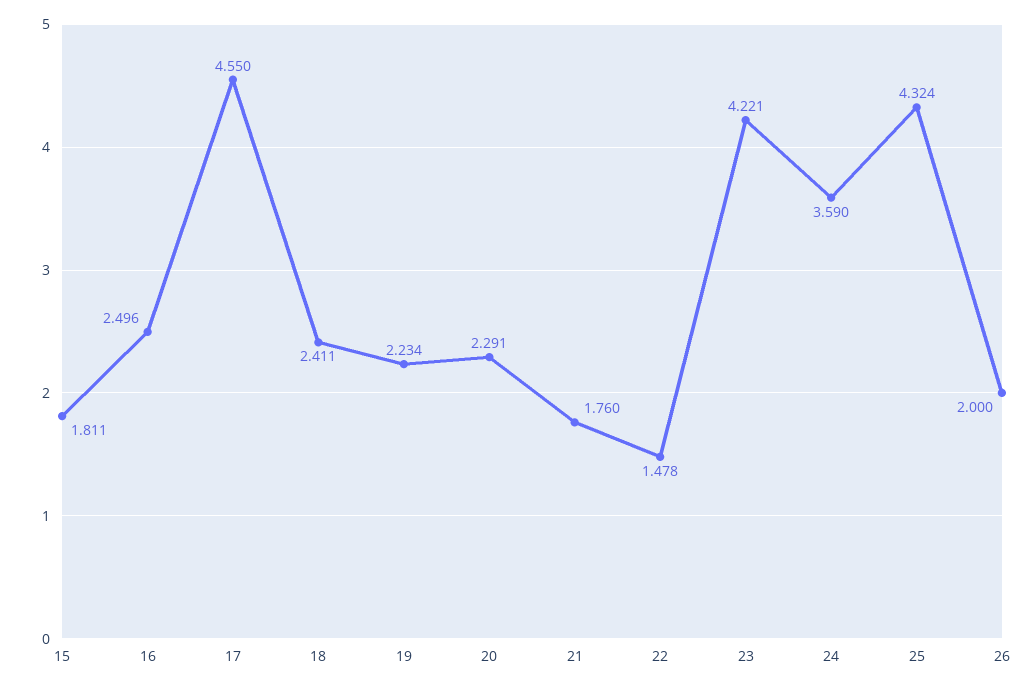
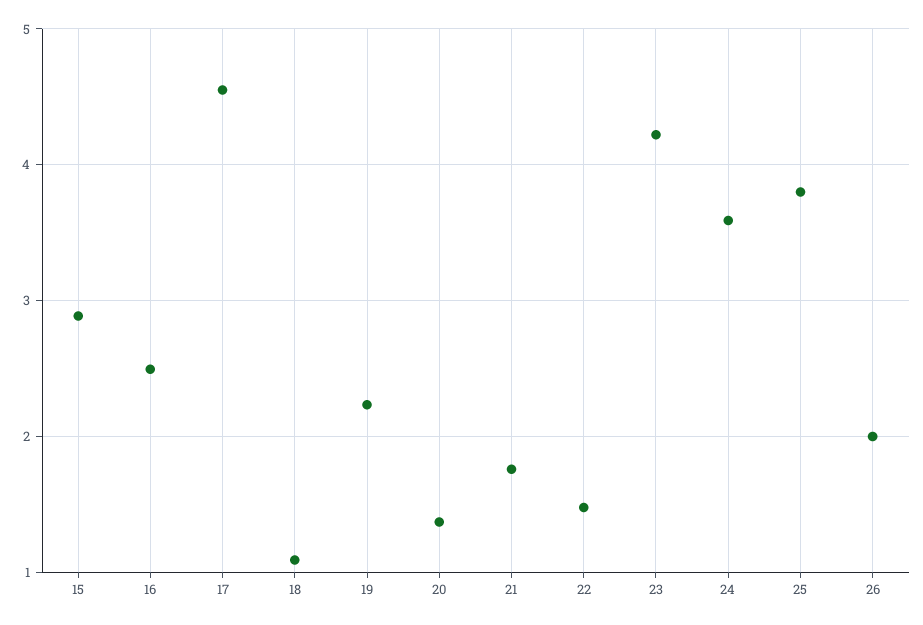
  {
-   "15": 1.811,
+   "15": 2.9,
    "16": 2.496,
    "17": 4.55,
-   "18": 2.411,
+   "18": 1.1,
    "19": 2.234,
-   "20": 2.291,
+   "20": 1.4,
    "21": 1.76,
    "22": 1.478,
    "23": 4.221,
    "24": 3.59,
-   "25": 4.324,
+   "25": 3.8,
    "26": 2
  }

